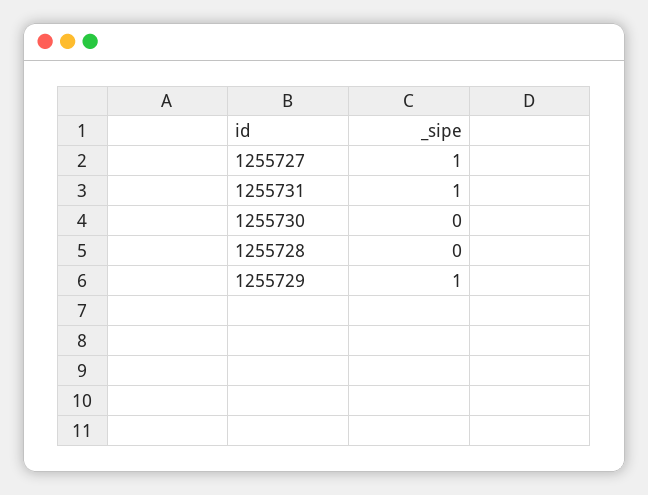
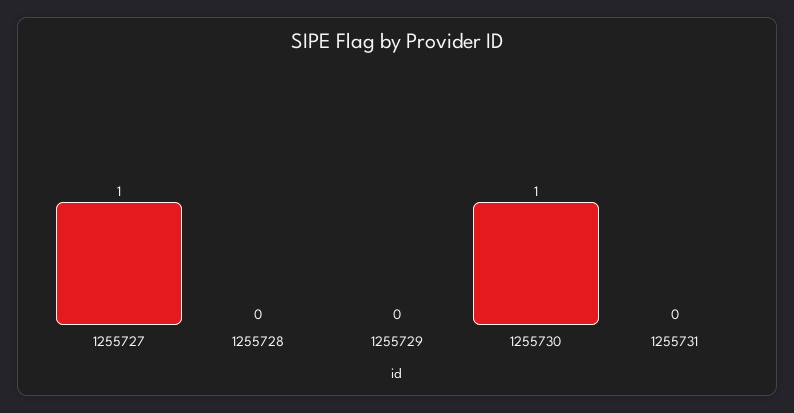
  {
    "1255727": 1,
-   "1255731": 1,
+   "1255731": 0,
-   "1255730": 0,
+   "1255730": 1,
    "1255728": 0,
-   "1255729": 1
+   "1255729": 0
  }

